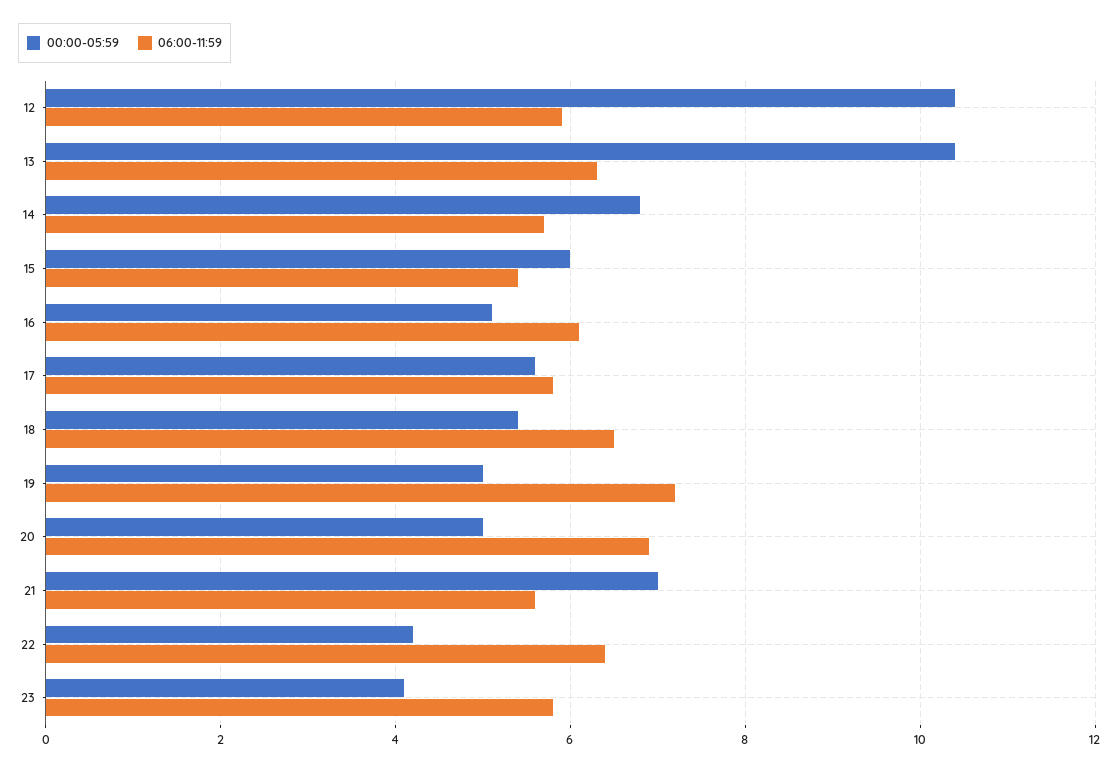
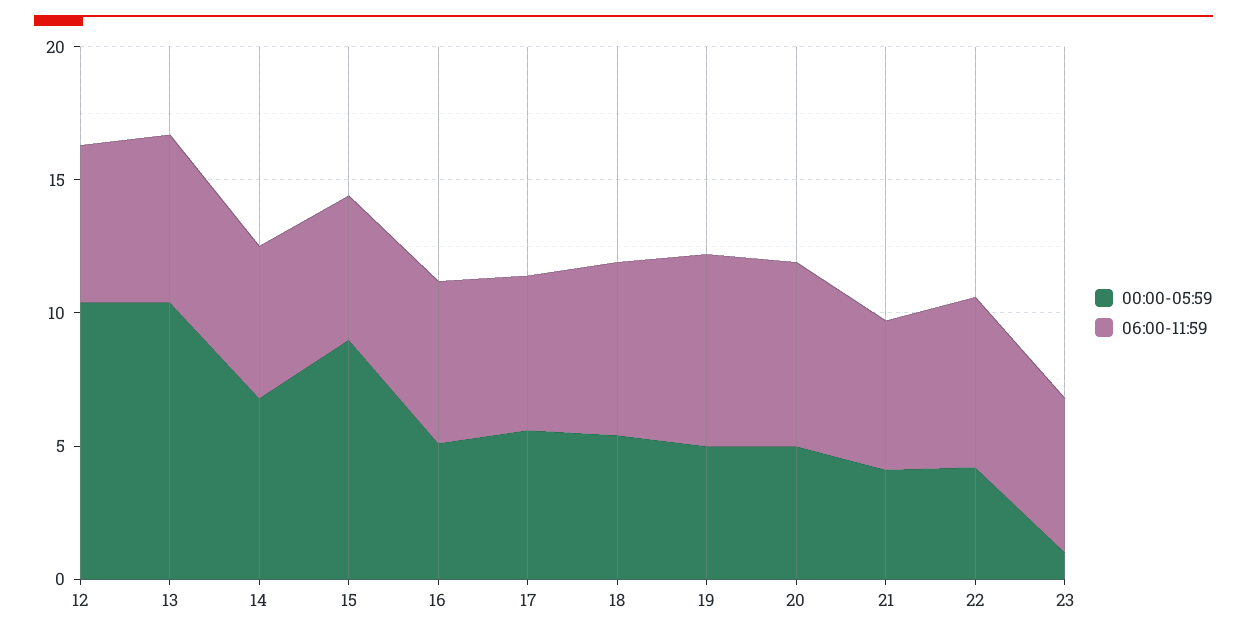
  {
    "00:00-05:59": {
      "12": 10.5,
      "13": 10.5,
      "14": 7,
-     "15": 6,
+     "15": 9,
      "16": 5,
      "17": 5.5,
      "18": 5.5,
      "19": 5,
      "20": 5,
-     "21": 7,
+     "21": 4,
      "22": 4,
-     "23": 4
+     "23": 1
    },
    "06:00-11:59": {
      "12": 6,
      "13": 6.5,
      "14": 5.5,
      "15": 5.5,
      "16": 6,
      "17": 6,
      "18": 6.5,
      "19": 7,
      "20": 7,
      "21": 5.5,
      "22": 6.5,
      "23": 6
    }
  }

